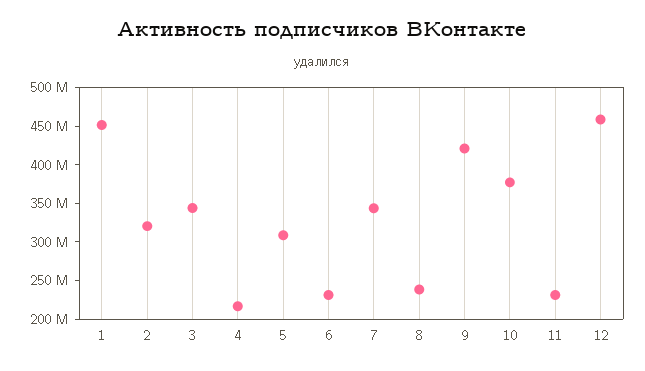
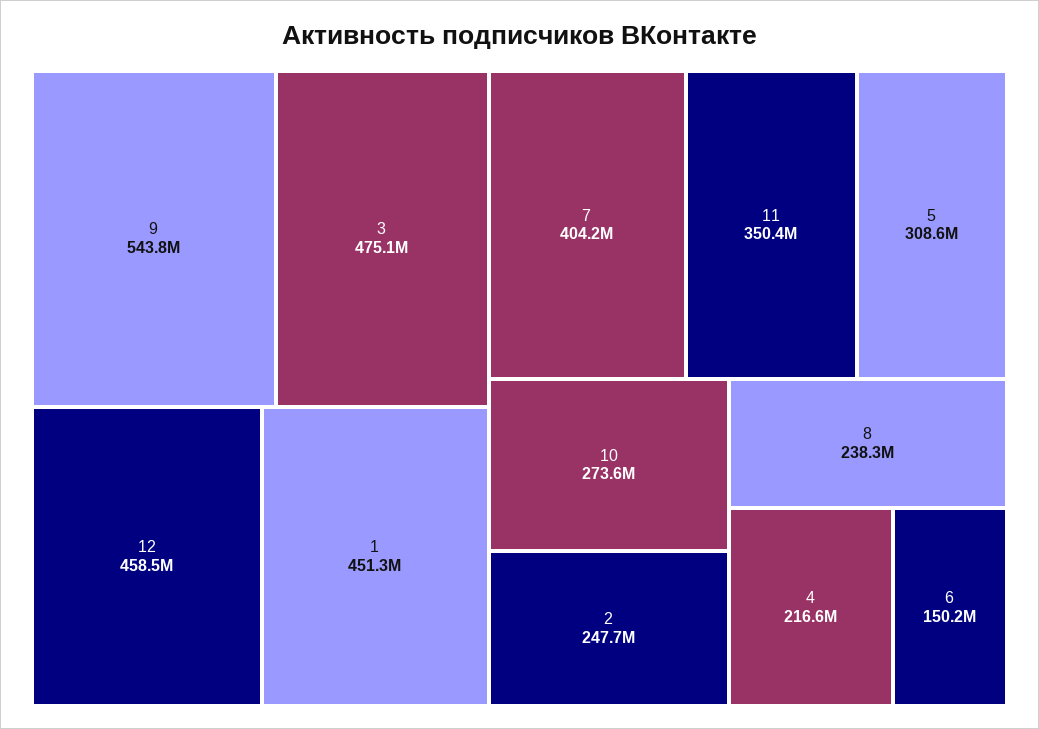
  {
    "1": 451300000,
-   "2": 325000000,
+   "2": 247700000,
-   "3": 350000000,
+   "3": 475100000,
    "4": 216600000,
    "5": 308600000,
-   "6": 225000000,
+   "6": 150200000,
-   "7": 350000000,
+   "7": 404200000,
    "8": 238300000,
-   "9": 425000000,
+   "9": 543800000,
-   "10": 375000000,
+   "10": 273600000,
-   "11": 225000000,
+   "11": 350400000,
    "12": 458500000
  }

